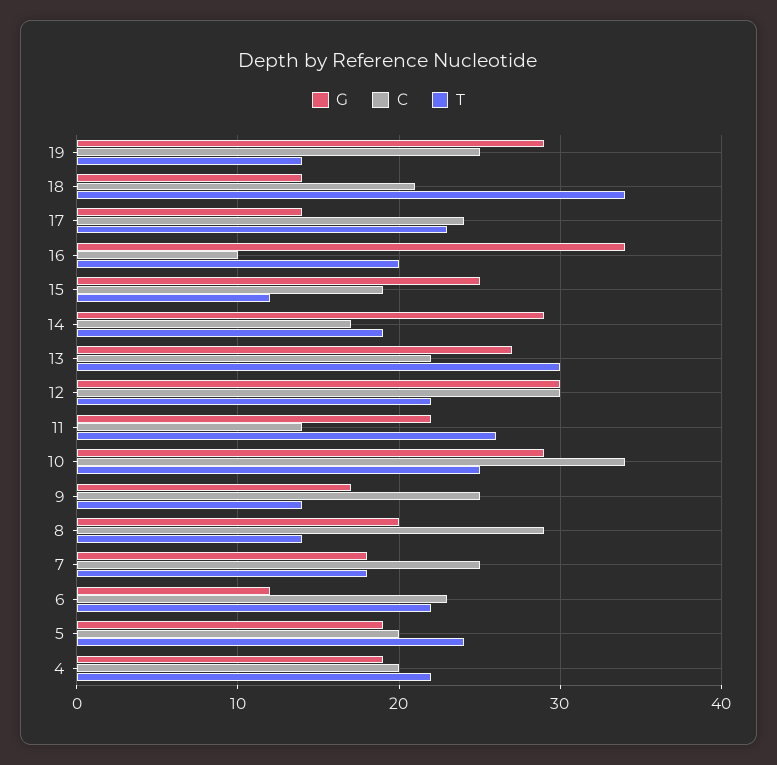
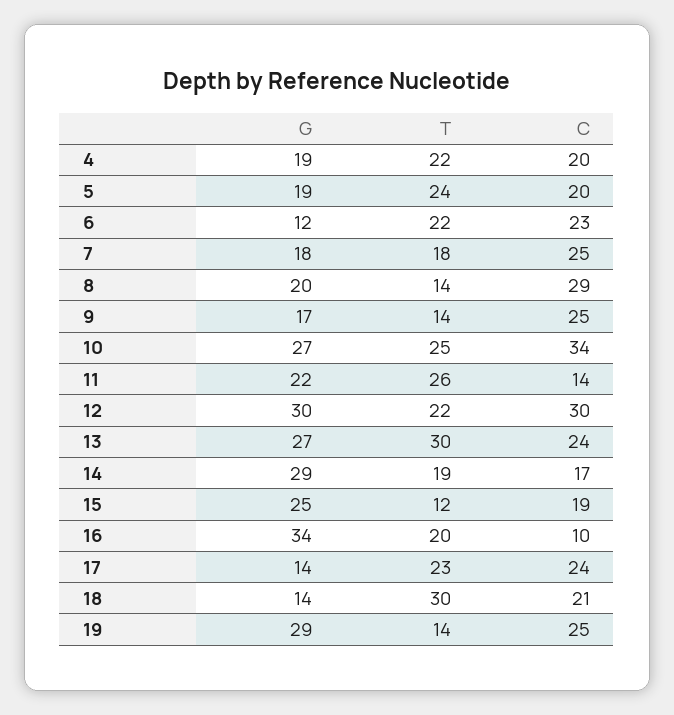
  {
    "G": {
      "19": 29,
      "18": 14,
      "17": 14,
      "16": 34,
      "15": 25,
      "14": 29,
      "13": 27,
      "12": 30,
      "11": 22,
-     "10": 29,
+     "10": 27,
      "9": 17,
      "8": 20,
      "7": 18,
      "6": 12,
      "5": 19,
      "4": 19
    },
    "C": {
      "19": 25,
      "18": 21,
      "17": 24,
      "16": 10,
      "15": 19,
      "14": 17,
-     "13": 22,
+     "13": 24,
      "12": 30,
      "11": 14,
      "10": 34,
      "9": 25,
      "8": 29,
      "7": 25,
      "6": 23,
      "5": 20,
      "4": 20
    },
    "T": {
      "19": 14,
-     "18": 34,
+     "18": 30,
      "17": 23,
      "16": 20,
      "15": 12,
      "14": 19,
      "13": 30,
      "12": 22,
      "11": 26,
      "10": 25,
      "9": 14,
      "8": 14,
      "7": 18,
      "6": 22,
      "5": 24,
      "4": 22
    }
  }

